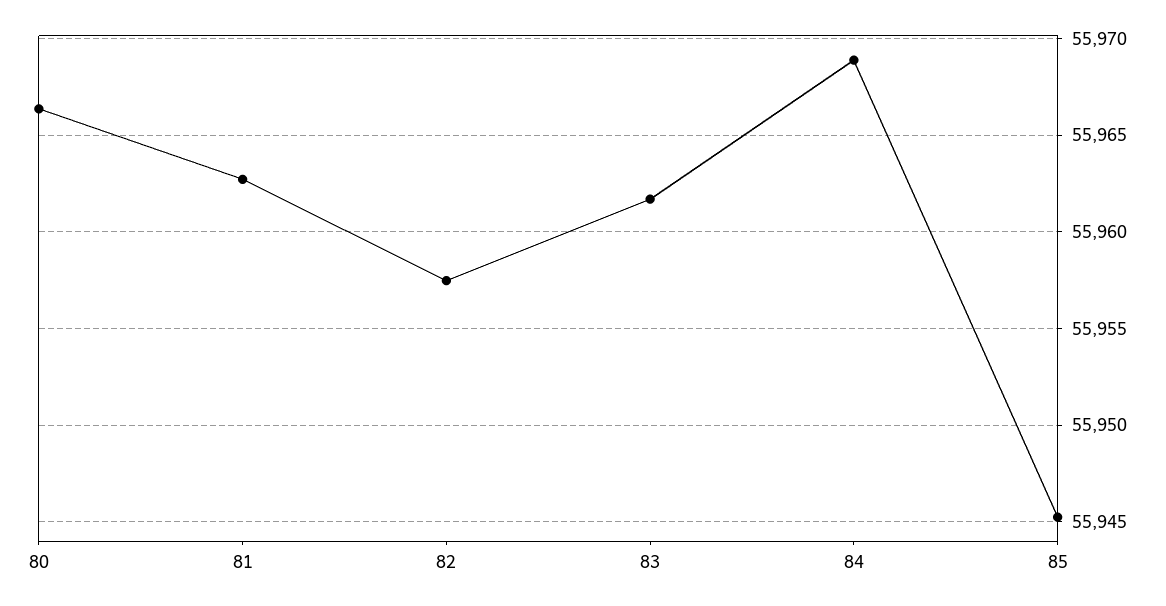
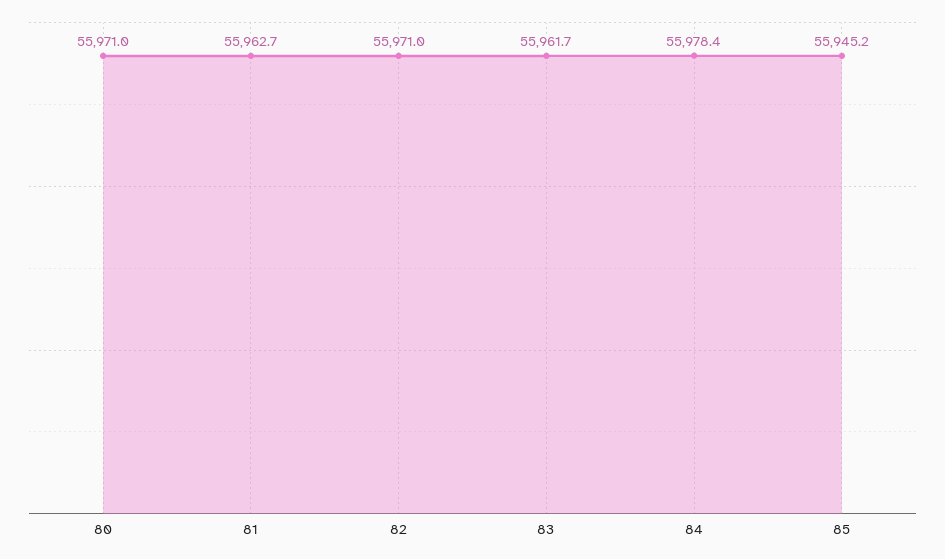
  {
-   "80": 55966.5,
+   "80": 55971,
    "81": 55962.7,
-   "82": 55957.5,
+   "82": 55971,
    "83": 55961.7,
-   "84": 55969,
+   "84": 55978.4,
    "85": 55945.2
  }

